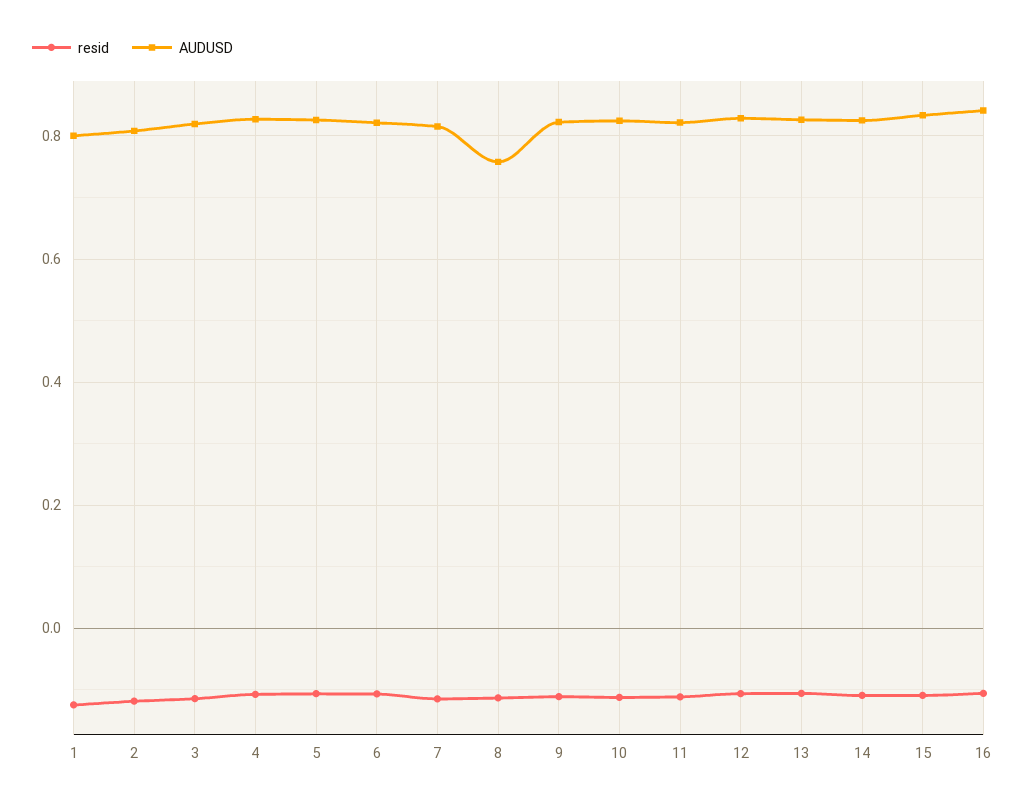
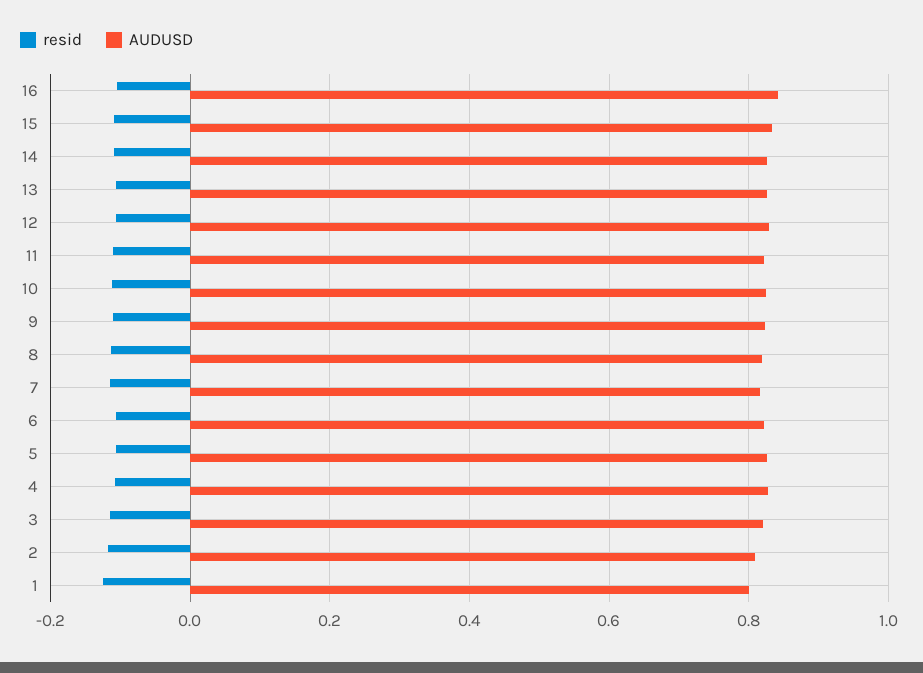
  {
    "resid": {
      "1": -0.12,
      "2": -0.12,
      "3": -0.12,
      "4": -0.1,
      "5": -0.1,
      "6": -0.1,
      "7": -0.12,
      "8": -0.12,
      "9": -0.12,
      "10": -0.12,
      "11": -0.12,
      "12": -0.1,
      "13": -0.1,
      "14": -0.1,
      "15": -0.1,
      "16": -0.1
    },
    "AUDUSD": {
      "1": 0.8,
      "2": 0.8,
      "3": 0.82,
      "4": 0.82,
      "5": 0.82,
      "6": 0.82,
      "7": 0.82,
-     "8": 0.76,
+     "8": 0.82,
      "9": 0.82,
      "10": 0.82,
      "11": 0.82,
      "12": 0.82,
      "13": 0.82,
      "14": 0.82,
      "15": 0.84,
      "16": 0.84
    }
  }

